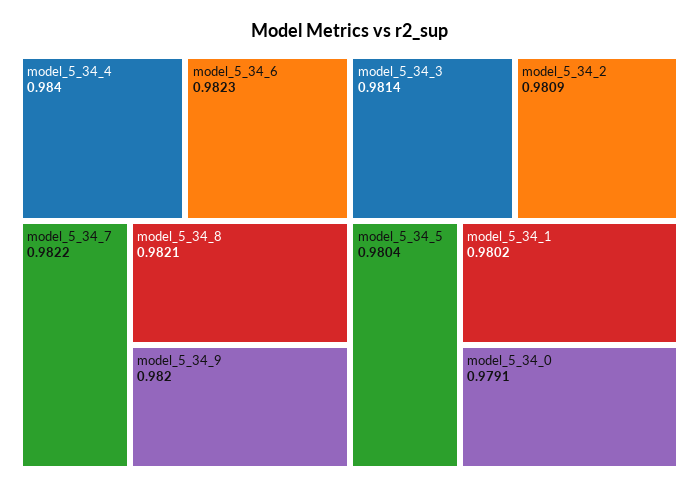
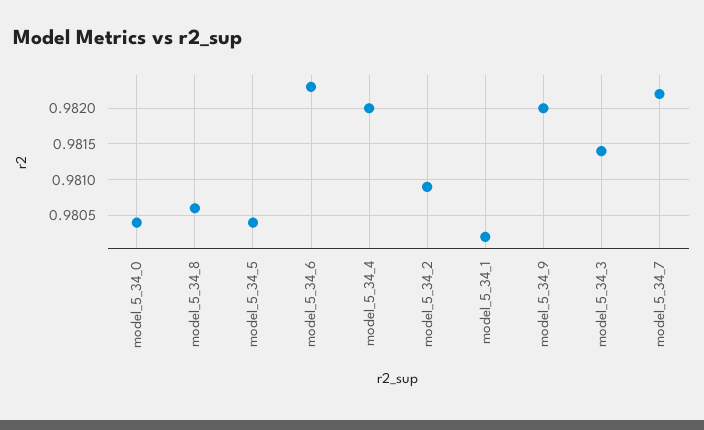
  {
-   "model_5_34_4": 0.984,
+   "model_5_34_4": 0.982,
    "model_5_34_6": 0.9823,
    "model_5_34_7": 0.9822,
-   "model_5_34_8": 0.9821,
+   "model_5_34_8": 0.9806,
    "model_5_34_9": 0.982,
    "model_5_34_3": 0.9814,
    "model_5_34_2": 0.9809,
    "model_5_34_5": 0.9804,
    "model_5_34_1": 0.9802,
-   "model_5_34_0": 0.9791
+   "model_5_34_0": 0.9804
  }

